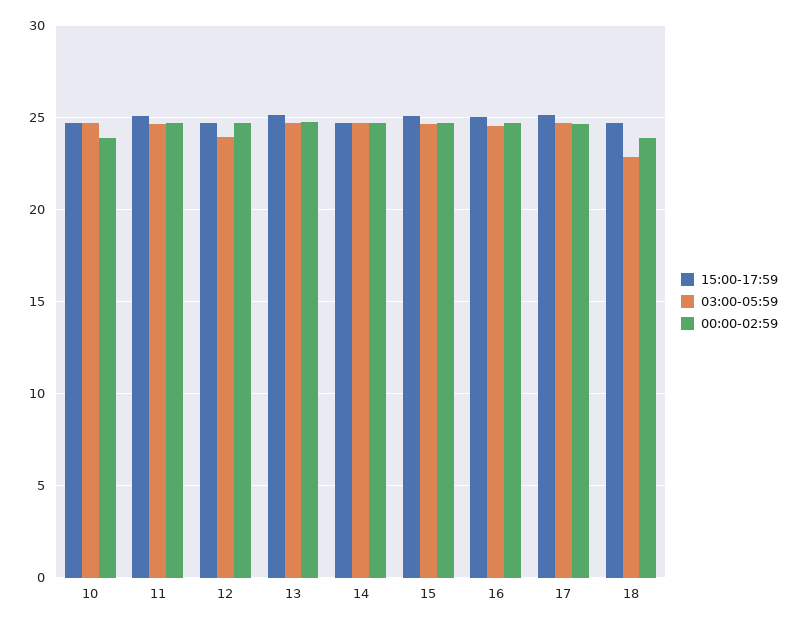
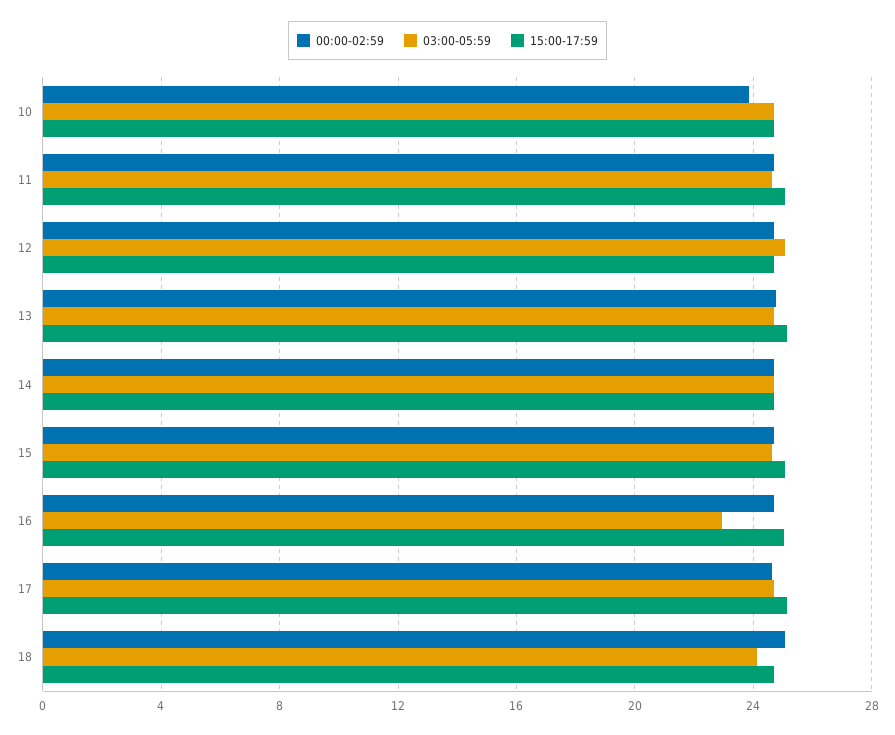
  {
    "15:00-17:59": {
      "10": 24.5,
      "11": 25,
      "12": 24.5,
      "13": 25,
      "14": 24.5,
      "15": 25,
      "16": 25,
      "17": 25,
      "18": 24.5
    },
    "03:00-05:59": {
      "10": 24.5,
      "11": 24.5,
-     "12": 24,
+     "12": 25,
      "13": 24.5,
      "14": 24.5,
      "15": 24.5,
-     "16": 24.5,
+     "16": 23,
      "17": 24.5,
-     "18": 23
+     "18": 24
    },
    "00:00-02:59": {
      "10": 24,
      "11": 24.5,
      "12": 24.5,
      "13": 25,
      "14": 24.5,
      "15": 24.5,
      "16": 24.5,
      "17": 24.5,
-     "18": 24
+     "18": 25
    }
  }

